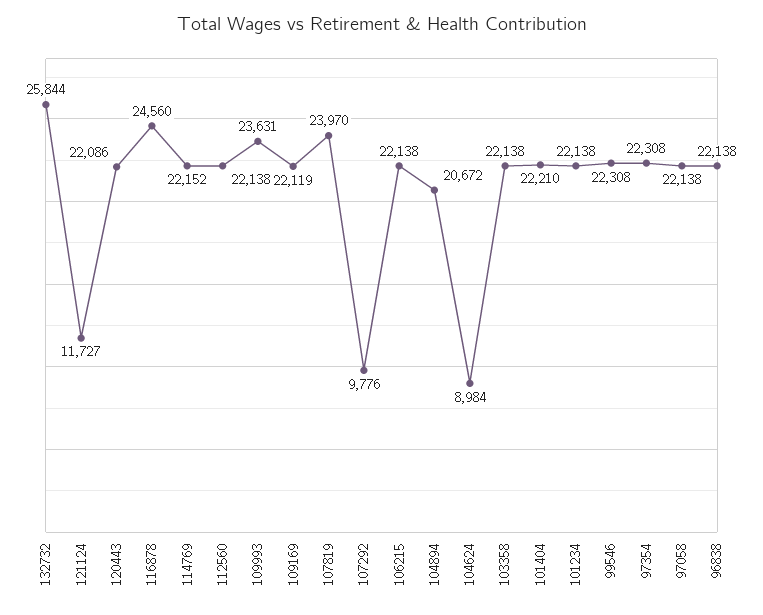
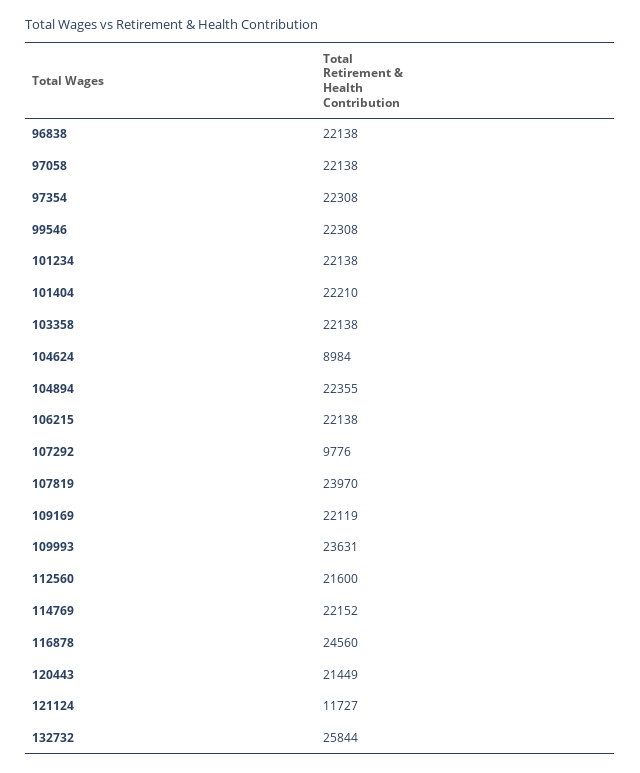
  {
    "132732": 25844,
    "121124": 11727,
-   "120443": 22086,
+   "120443": 21449,
    "116878": 24560,
    "114769": 22152,
-   "112560": 22138,
+   "112560": 21600,
    "109993": 23631,
    "109169": 22119,
    "107819": 23970,
    "107292": 9776,
    "106215": 22138,
-   "104894": 20672,
+   "104894": 22355,
    "104624": 8984,
    "103358": 22138,
    "101404": 22210,
    "101234": 22138,
    "99546": 22308,
    "97354": 22308,
    "97058": 22138,
    "96838": 22138
  }

